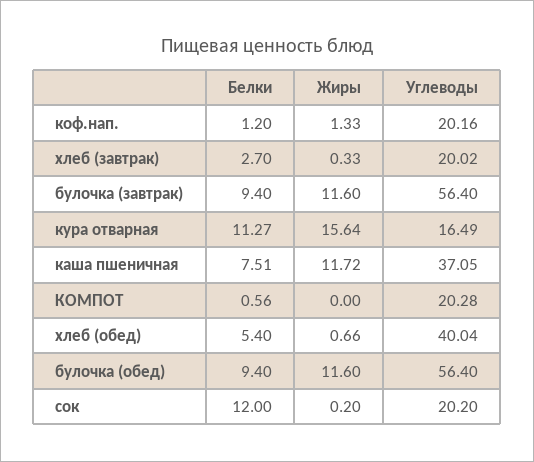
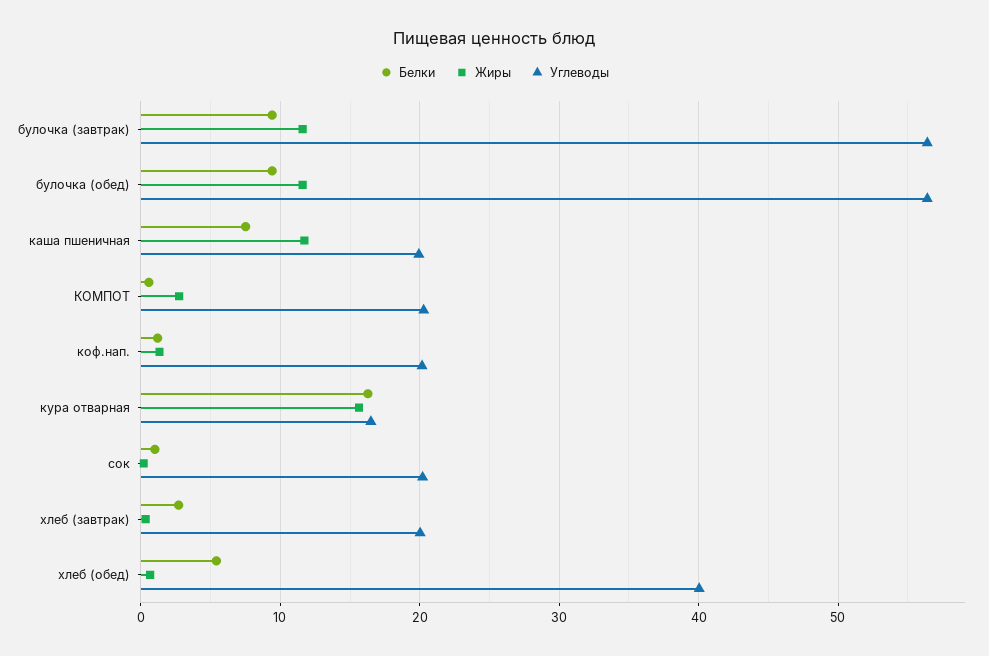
  {
    "Белки": {
      "коф.нап.": 1.2,
      "хлеб (завтрак)": 2.7,
      "булочка (завтрак)": 9.4,
-     "кура отварная": 11.27,
+     "кура отварная": 16,
      "каша пшеничная": 7.51,
      "КОМПОТ": 0.56,
      "хлеб (обед)": 5.4,
      "булочка (обед)": 9.4,
-     "сок": 12
+     "сок": 1
    },
    "Жиры": {
      "коф.нап.": 1.33,
      "хлеб (завтрак)": 0.33,
      "булочка (завтрак)": 11.6,
      "кура отварная": 15.64,
      "каша пшеничная": 11.72,
-     "КОМПОТ": 0,
+     "КОМПОТ": 3,
      "хлеб (обед)": 0.66,
      "булочка (обед)": 11.6,
      "сок": 0.2
    },
    "Углеводы": {
      "коф.нап.": 20.16,
      "хлеб (завтрак)": 20.02,
      "булочка (завтрак)": 56.4,
      "кура отварная": 16.49,
-     "каша пшеничная": 37.05,
+     "каша пшеничная": 20,
      "КОМПОТ": 20.28,
      "хлеб (обед)": 40.04,
      "булочка (обед)": 56.4,
      "сок": 20.2
    }
  }

